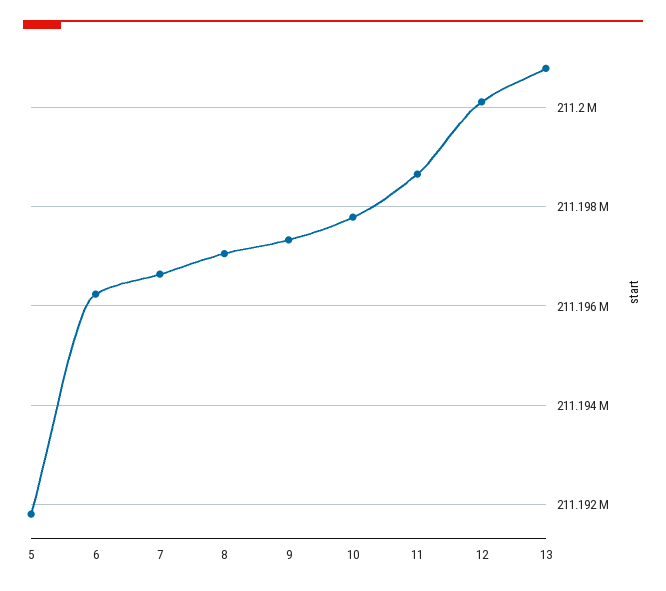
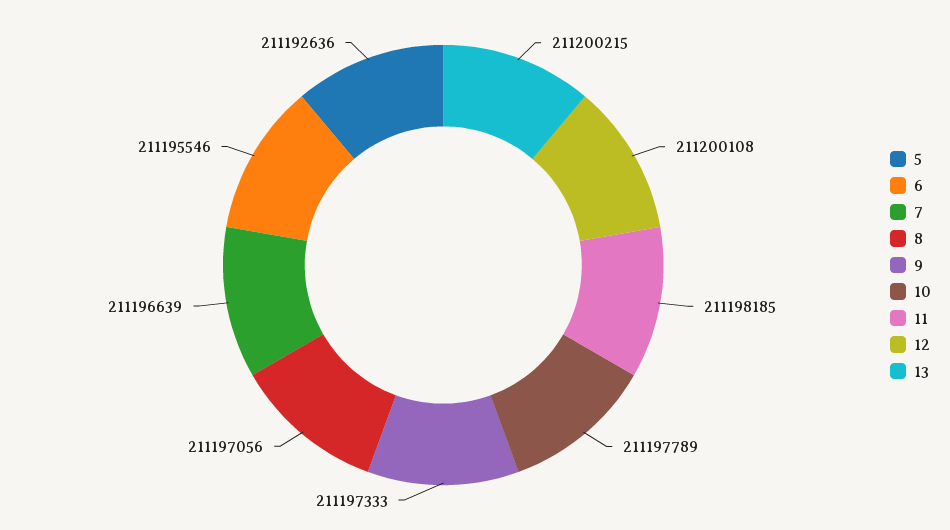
  {
-   "5": 211191800,
+   "5": 211192636,
-   "6": 211196200,
+   "6": 211195546,
    "7": 211196639,
    "8": 211197056,
    "9": 211197333,
    "10": 211197789,
-   "11": 211198600,
+   "11": 211198185,
    "12": 211200108,
-   "13": 211200800
+   "13": 211200215
  }

